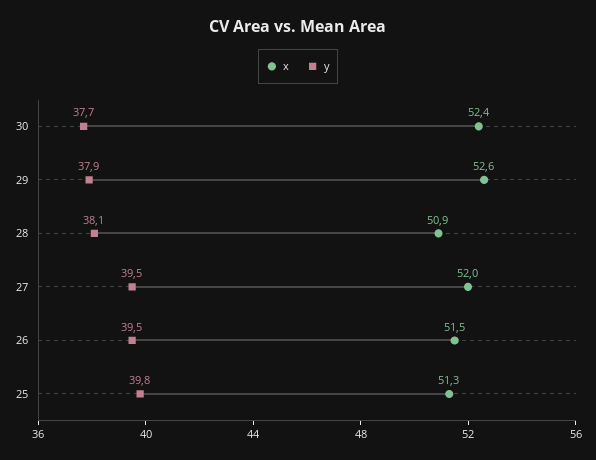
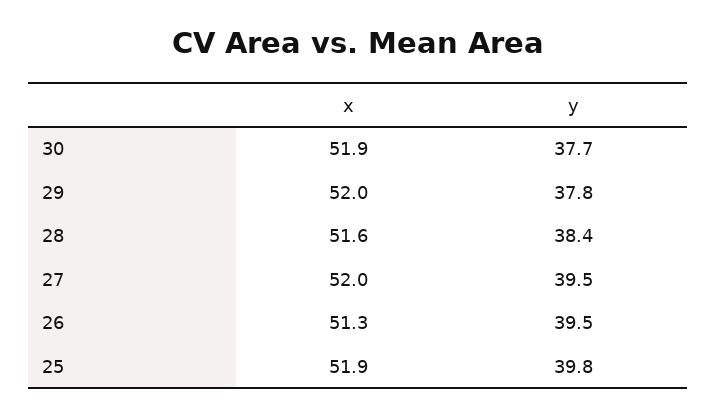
  {
    "x": {
-     "30": 52.4,
+     "30": 51.9,
-     "29": 52.6,
+     "29": 52,
-     "28": 50.9,
+     "28": 51.6,
      "27": 52,
-     "26": 51.5,
+     "26": 51.3,
-     "25": 51.3
+     "25": 51.9
    },
    "y": {
      "30": 37.7,
-     "29": 37.9,
+     "29": 37.8,
-     "28": 38.1,
+     "28": 38.4,
      "27": 39.5,
      "26": 39.5,
      "25": 39.8
    }
  }

